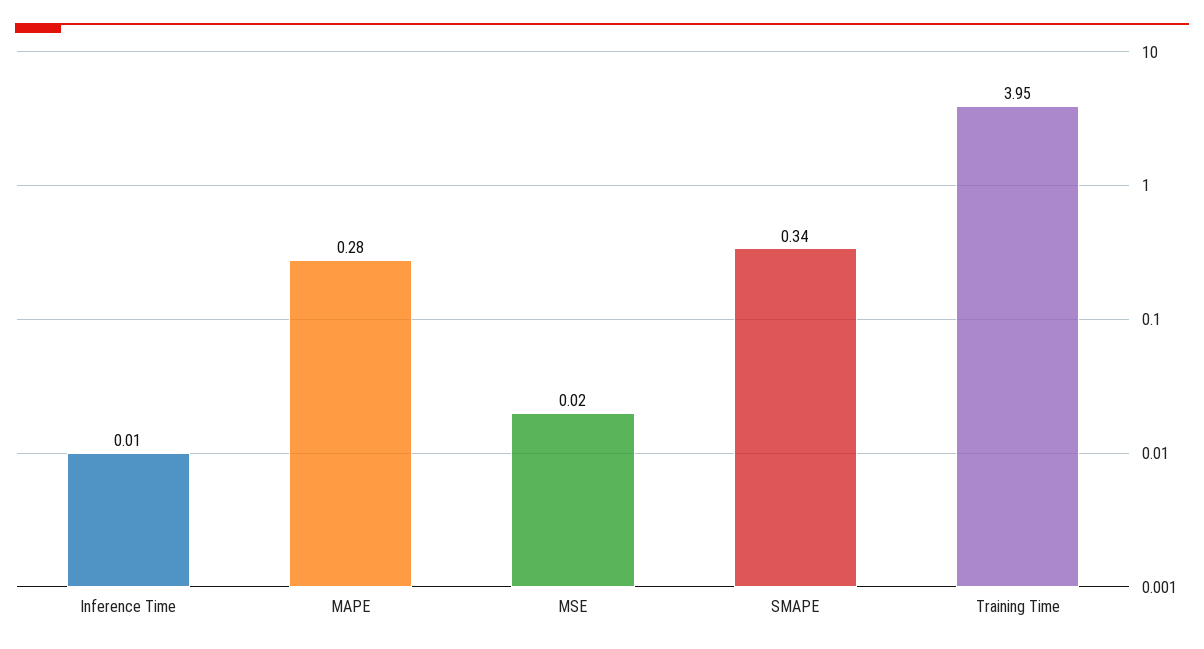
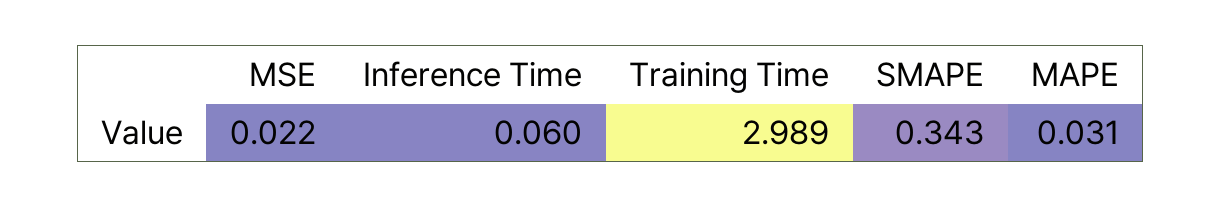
  {
-   "Inference Time": 0.01,
+   "Inference Time": 0.06,
-   "MAPE": 0.28,
+   "MAPE": 0.031,
    "MSE": 0.022,
    "SMAPE": 0.343,
-   "Training Time": 3.95
+   "Training Time": 2.989
  }

